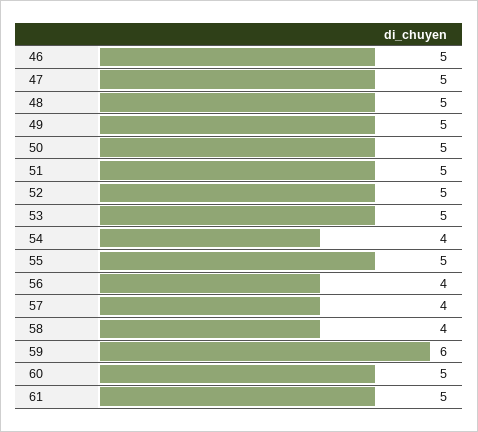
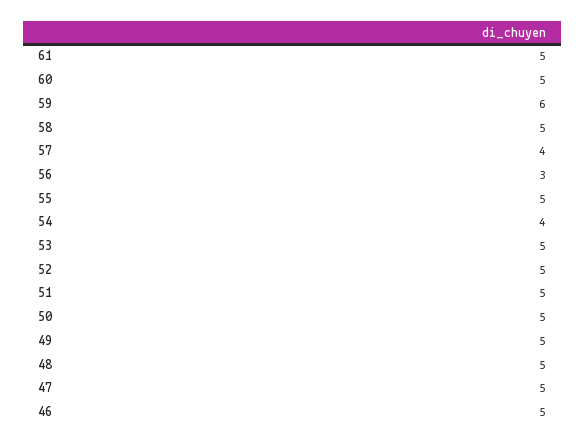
  {
    "46": 5,
    "47": 5,
    "48": 5,
    "49": 5,
    "50": 5,
    "51": 5,
    "52": 5,
    "53": 5,
    "54": 4,
    "55": 5,
-   "56": 4,
+   "56": 3,
    "57": 4,
-   "58": 4,
+   "58": 5,
    "59": 6,
    "60": 5,
    "61": 5
  }

